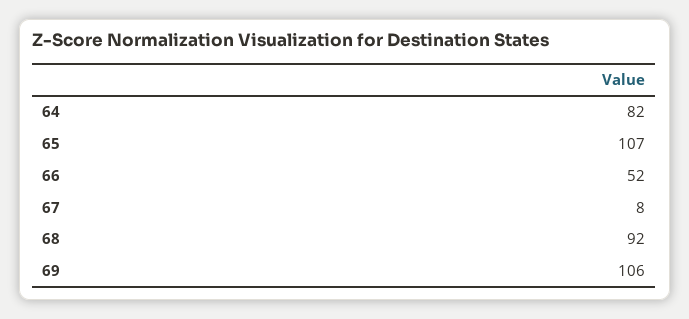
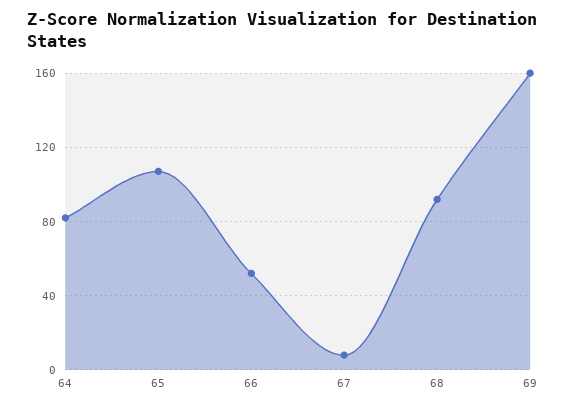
  {
    "64": 82,
    "65": 107,
    "66": 52,
    "67": 8,
    "68": 92,
-   "69": 106
+   "69": 160
  }

